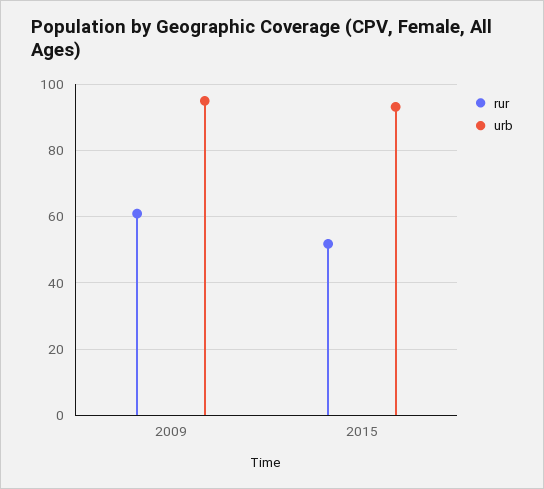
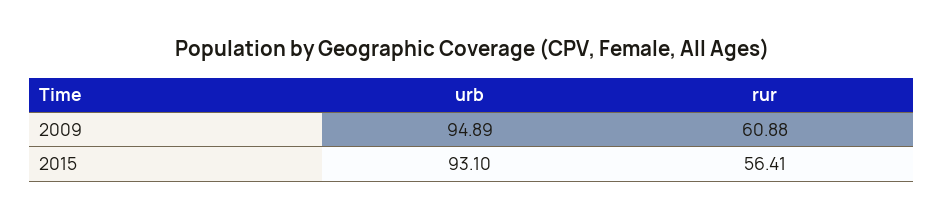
  {
    "rur": {
      "2009": 60.88,
-     "2015": 52
+     "2015": 56.41
    },
    "urb": {
      "2009": 94.89,
      "2015": 93.1
    }
  }

